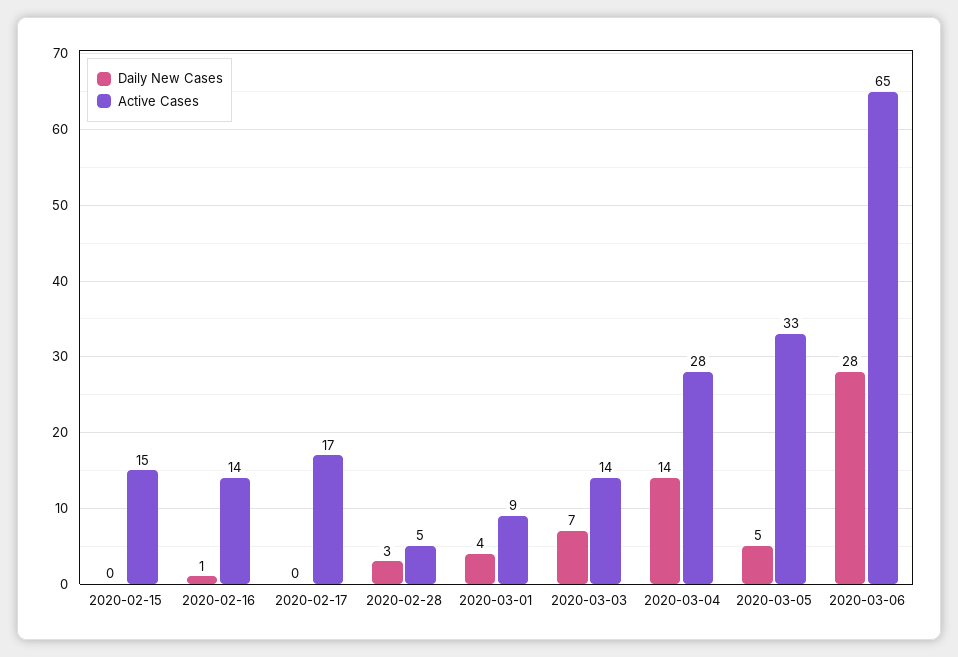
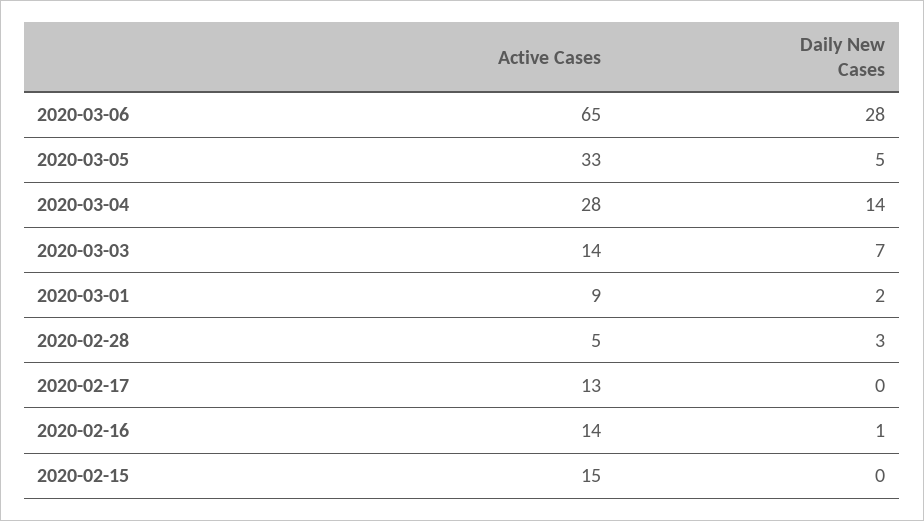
  {
    "Daily New Cases": {
      "2020-02-15": 0,
      "2020-02-16": 1,
      "2020-02-17": 0,
      "2020-02-28": 3,
-     "2020-03-01": 4,
+     "2020-03-01": 2,
      "2020-03-03": 7,
      "2020-03-04": 14,
      "2020-03-05": 5,
      "2020-03-06": 28
    },
    "Active Cases": {
      "2020-02-15": 15,
      "2020-02-16": 14,
-     "2020-02-17": 17,
+     "2020-02-17": 13,
      "2020-02-28": 5,
      "2020-03-01": 9,
      "2020-03-03": 14,
      "2020-03-04": 28,
      "2020-03-05": 33,
      "2020-03-06": 65
    }
  }

